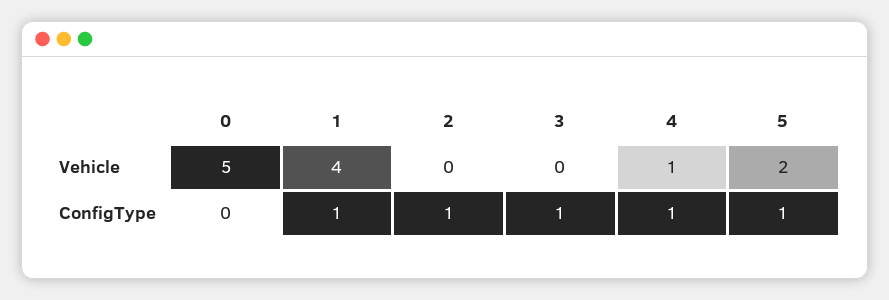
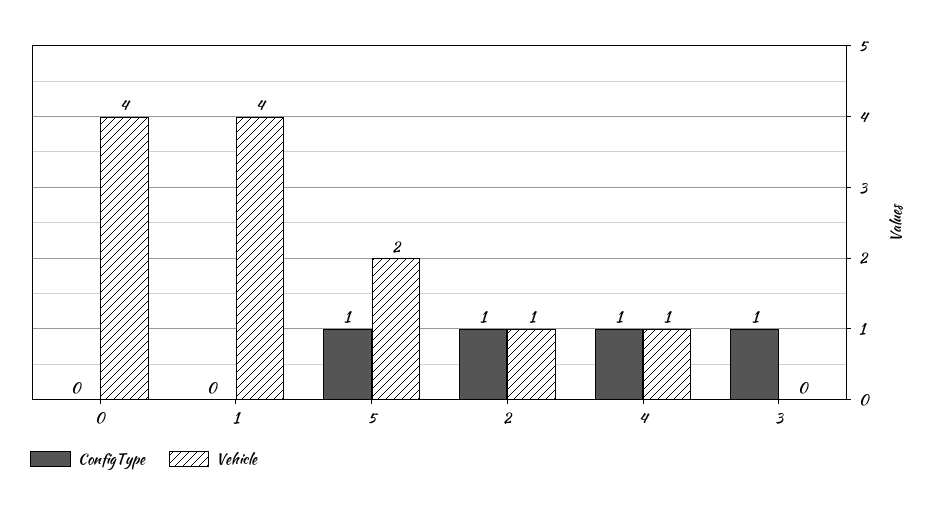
  {
    "Vehicle": {
-     "0": 5,
+     "0": 4,
      "1": 4,
-     "2": 0,
+     "2": 1,
      "3": 0,
      "4": 1,
      "5": 2
    },
    "ConfigType": {
      "0": 0,
-     "1": 1,
+     "1": 0,
      "2": 1,
      "3": 1,
      "4": 1,
      "5": 1
    }
  }

